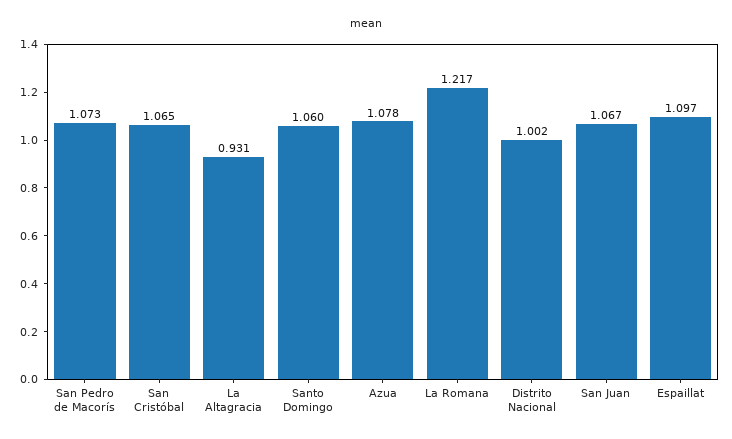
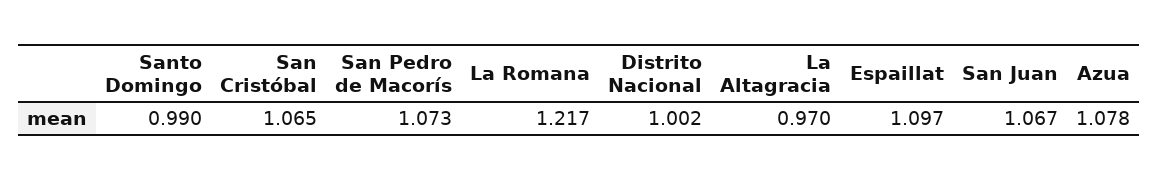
  {
    "San Pedro de Macorís": 1.073,
    "San Cristóbal": 1.065,
-   "La Altagracia": 0.931,
+   "La Altagracia": 0.97,
-   "Santo Domingo": 1.06,
+   "Santo Domingo": 0.99,
    "Azua": 1.078,
    "La Romana": 1.217,
    "Distrito Nacional": 1.002,
    "San Juan": 1.067,
    "Espaillat": 1.097
  }

